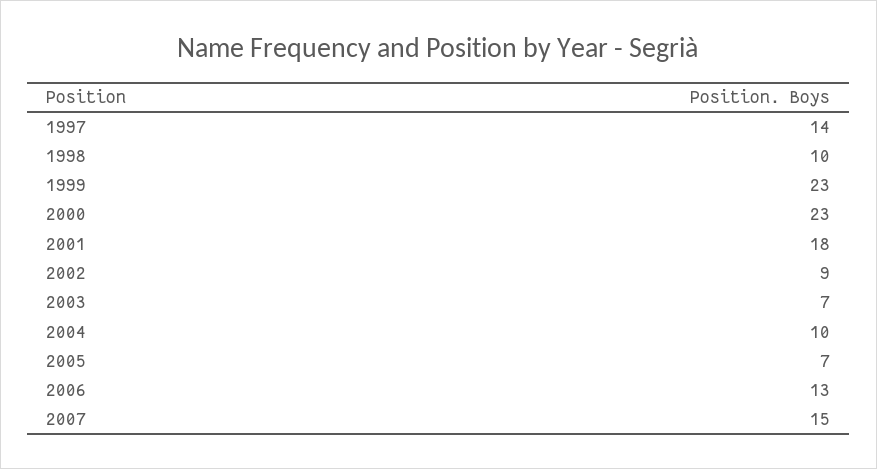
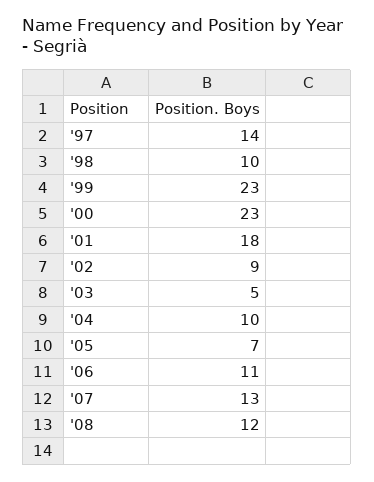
  {
    "1997": 14,
    "1998": 10,
    "1999": 23,
    "2000": 23,
    "2001": 18,
    "2002": 9,
-   "2003": 7,
+   "2003": 5,
    "2004": 10,
    "2005": 7,
-   "2006": 13,
+   "2006": 11,
-   "2007": 15
+   "2007": 13,
+   "'08": 12
  }

